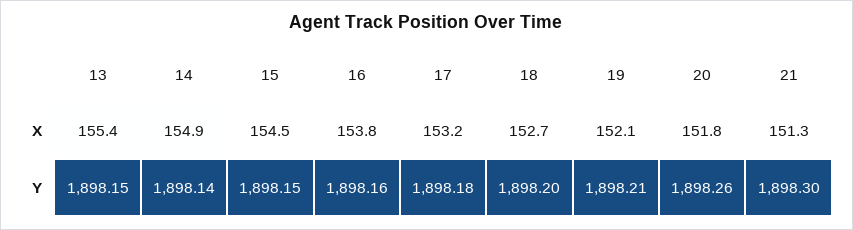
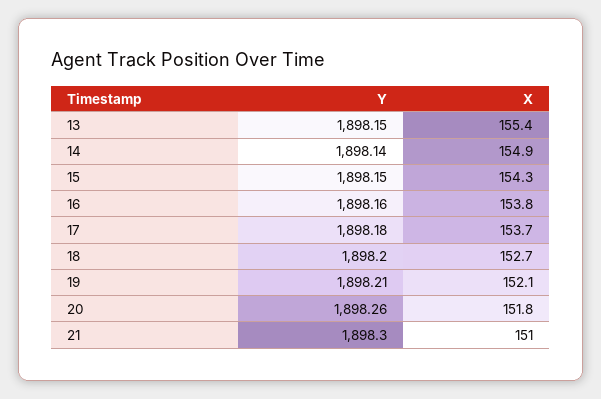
  {
    "13": {
      "X": 155.4,
      "Y": 1898.15
    },
    "14": {
      "X": 154.9,
      "Y": 1898.14
    },
    "15": {
-     "X": 154.5,
+     "X": 154.3,
      "Y": 1898.15
    },
    "16": {
      "X": 153.8,
      "Y": 1898.16
    },
    "17": {
-     "X": 153.2,
+     "X": 153.7,
      "Y": 1898.18
    },
    "18": {
      "X": 152.7,
      "Y": 1898.2
    },
    "19": {
      "X": 152.1,
      "Y": 1898.21
    },
    "20": {
      "X": 151.8,
      "Y": 1898.26
    },
    "21": {
-     "X": 151.3,
+     "X": 151,
      "Y": 1898.3
    }
  }

